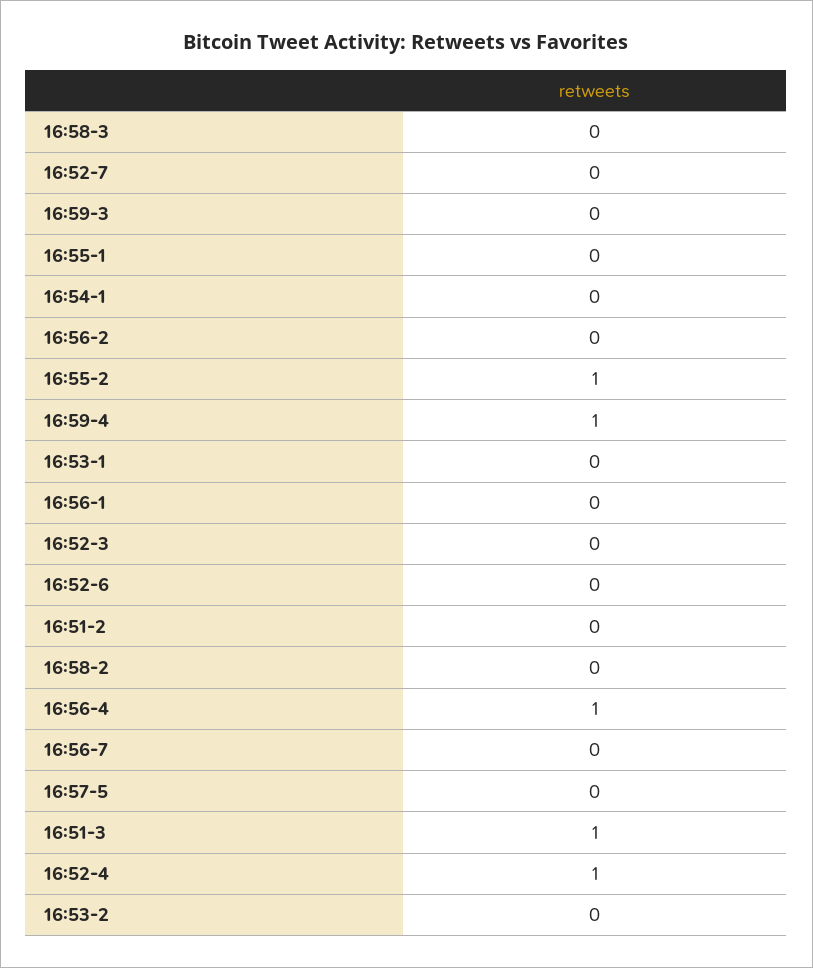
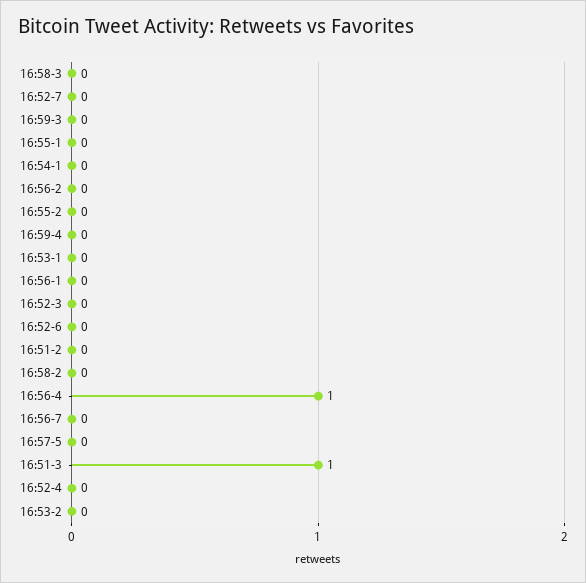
  {
    "16:58-3": 0,
    "16:52-7": 0,
    "16:59-3": 0,
    "16:55-1": 0,
    "16:54-1": 0,
    "16:56-2": 0,
-   "16:55-2": 1,
+   "16:55-2": 0,
-   "16:59-4": 1,
+   "16:59-4": 0,
    "16:53-1": 0,
    "16:56-1": 0,
    "16:52-3": 0,
    "16:52-6": 0,
    "16:51-2": 0,
    "16:58-2": 0,
    "16:56-4": 1,
    "16:56-7": 0,
    "16:57-5": 0,
    "16:51-3": 1,
-   "16:52-4": 1,
+   "16:52-4": 0,
    "16:53-2": 0
  }

